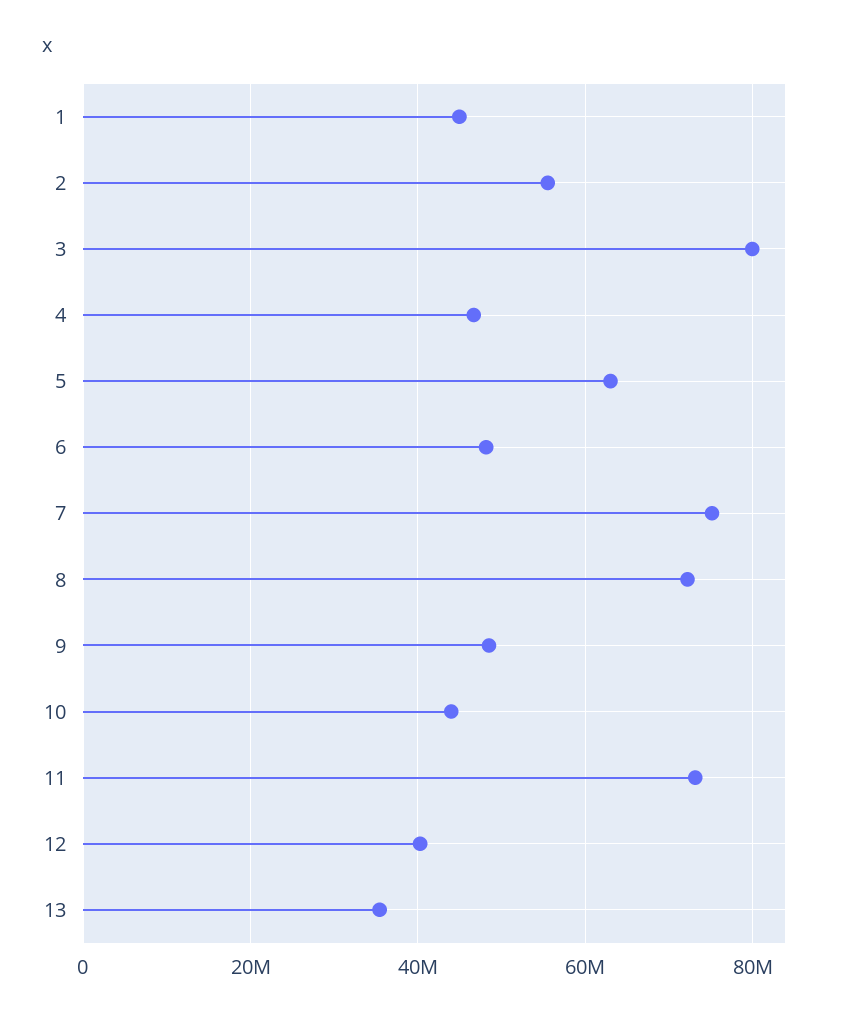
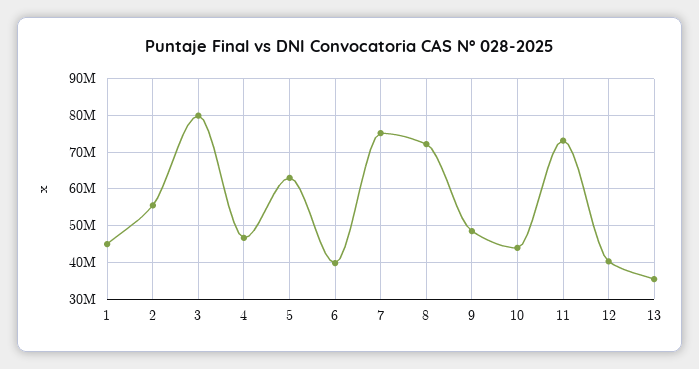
  {
    "1": 44000000,
    "2": 56000000,
    "3": 80000000,
    "4": 46000000,
    "5": 64000000,
-   "6": 48000000,
+   "6": 40000000,
    "7": 76000000,
    "8": 72000000,
    "9": 48000000,
    "10": 44000000,
    "11": 74000000,
    "12": 40000000,
    "13": 36000000
  }

